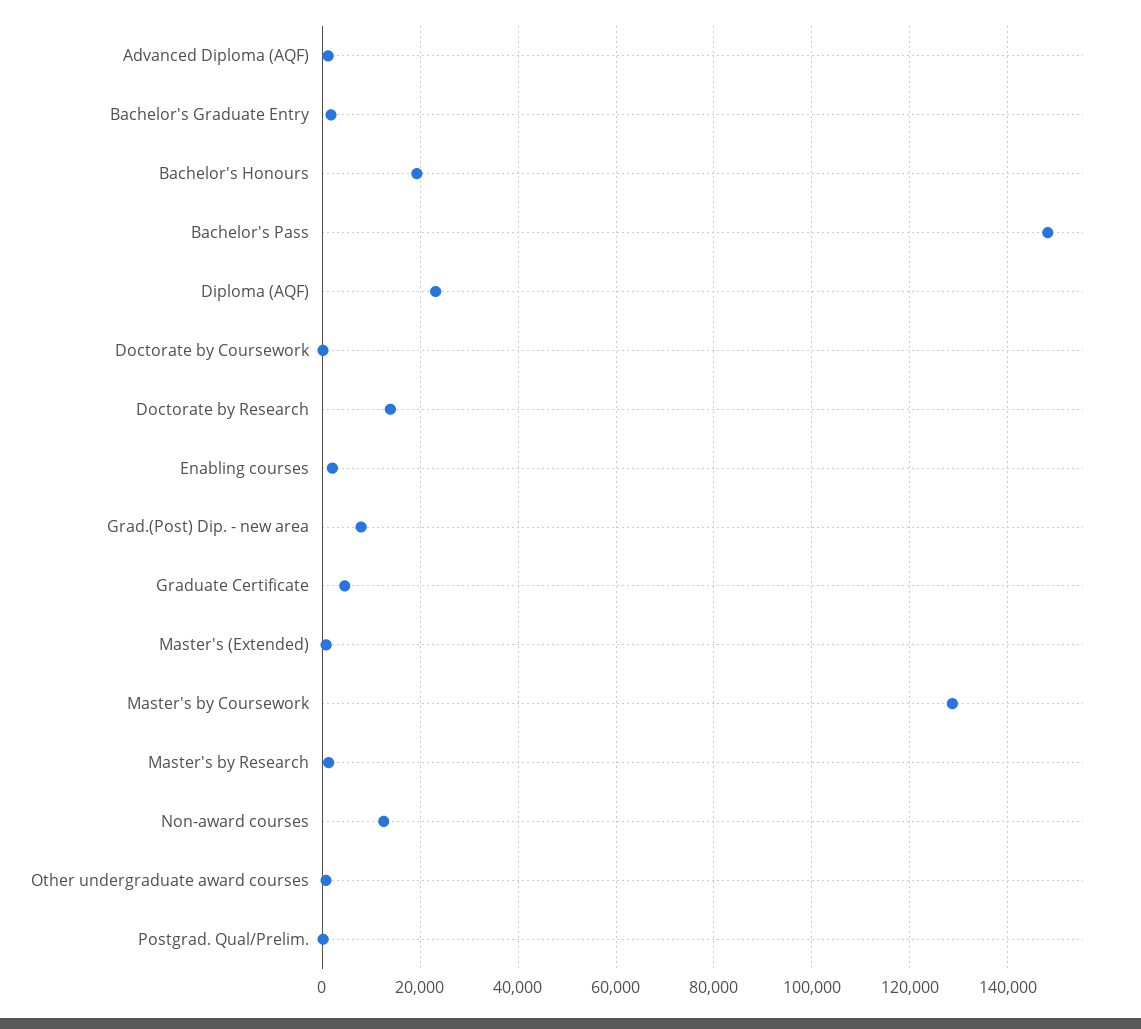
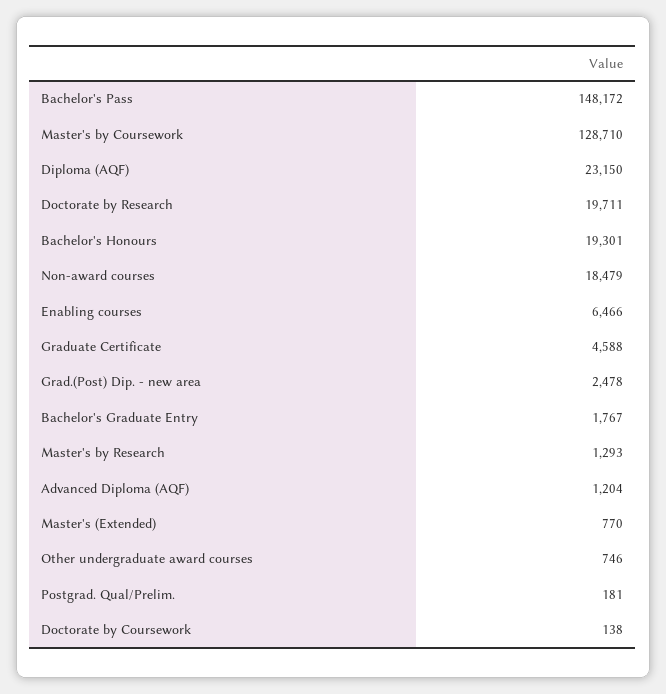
  {
    "Advanced Diploma (AQF)": 1204,
    "Bachelor's Graduate Entry": 1767,
    "Bachelor's Honours": 19301,
    "Bachelor's Pass": 148172,
    "Diploma (AQF)": 23150,
    "Doctorate by Coursework": 138,
-   "Doctorate by Research": 14000,
+   "Doctorate by Research": 19711,
-   "Enabling courses": 2000,
+   "Enabling courses": 6466,
-   "Grad.(Post) Dip. - new area": 8000,
+   "Grad.(Post) Dip. - new area": 2478,
    "Graduate Certificate": 4588,
    "Master's (Extended)": 770,
    "Master's by Coursework": 128710,
    "Master's by Research": 1293,
-   "Non-award courses": 12000,
+   "Non-award courses": 18479,
    "Other undergraduate award courses": 746,
    "Postgrad. Qual/Prelim.": 181
  }

